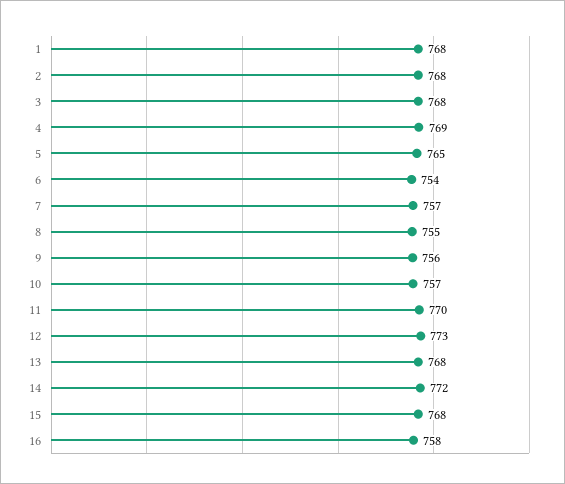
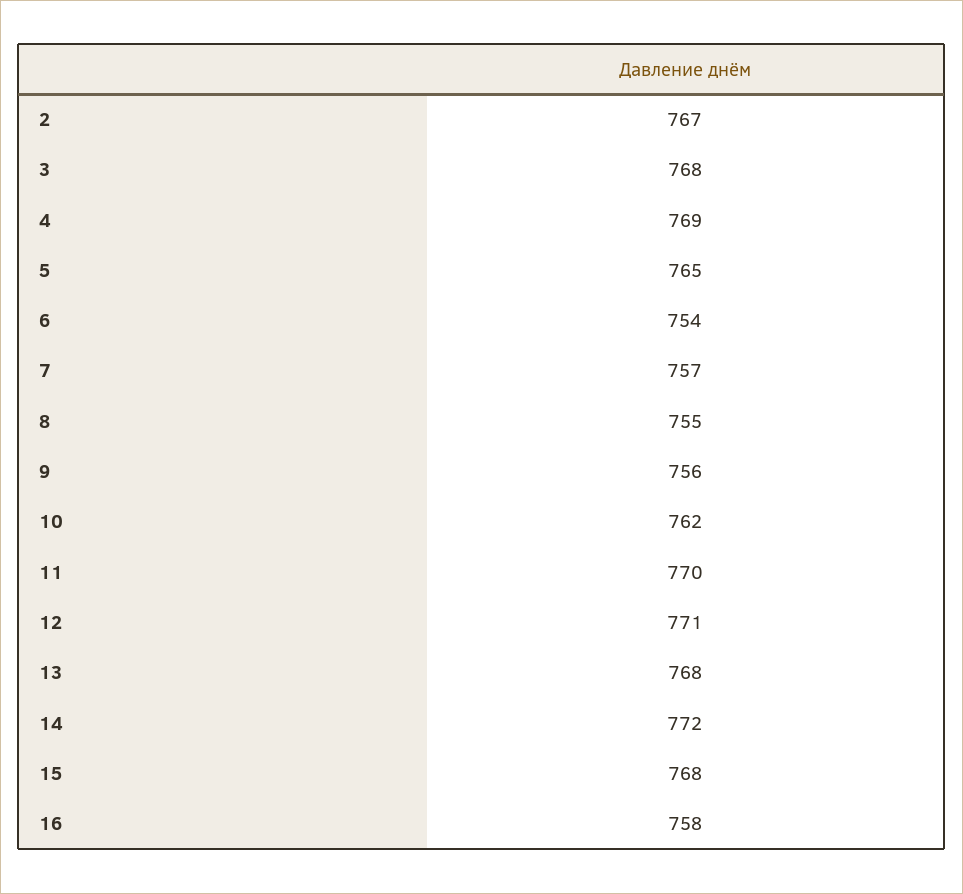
  {
-   "1": 768,
-   "2": 768,
+   "2": 767,
    "3": 768,
    "4": 769,
    "5": 765,
    "6": 754,
    "7": 757,
    "8": 755,
    "9": 756,
-   "10": 757,
+   "10": 762,
    "11": 770,
-   "12": 773,
+   "12": 771,
    "13": 768,
    "14": 772,
    "15": 768,
    "16": 758
  }

